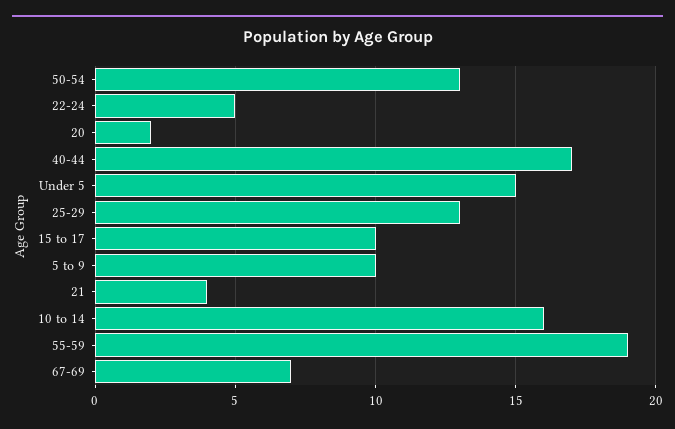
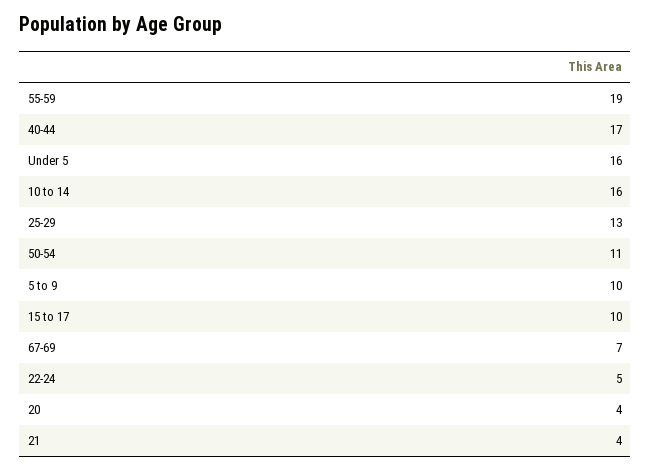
  {
-   "50-54": 13,
+   "50-54": 11,
    "22-24": 5,
-   "20": 2,
+   "20": 4,
    "40-44": 17,
-   "Under 5": 15,
+   "Under 5": 16,
    "25-29": 13,
    "15 to 17": 10,
    "5 to 9": 10,
    "21": 4,
    "10 to 14": 16,
    "55-59": 19,
    "67-69": 7
  }

